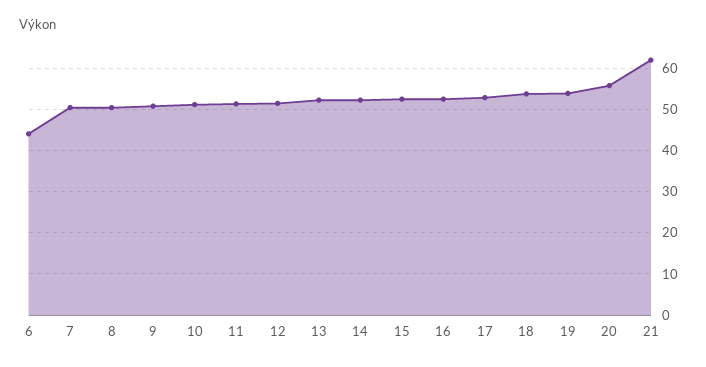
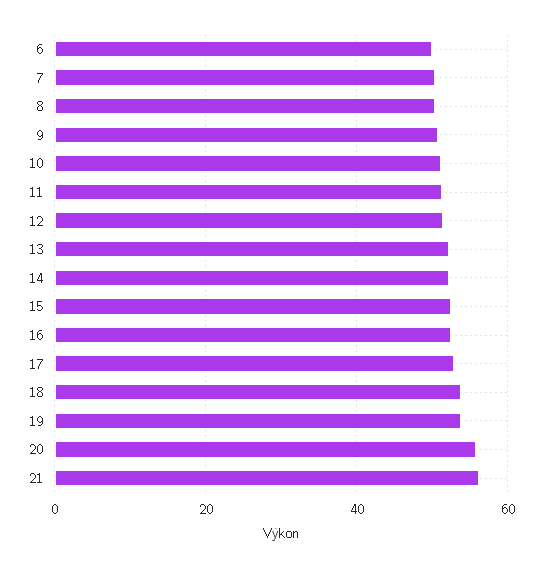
  {
-   "6": 44,
+   "6": 50,
    "7": 50,
    "8": 50,
    "9": 50,
    "10": 52,
    "11": 52,
    "12": 52,
    "13": 52,
    "14": 52,
    "15": 52,
    "16": 52,
    "17": 52,
    "18": 54,
    "19": 54,
    "20": 56,
-   "21": 62
+   "21": 56
  }

